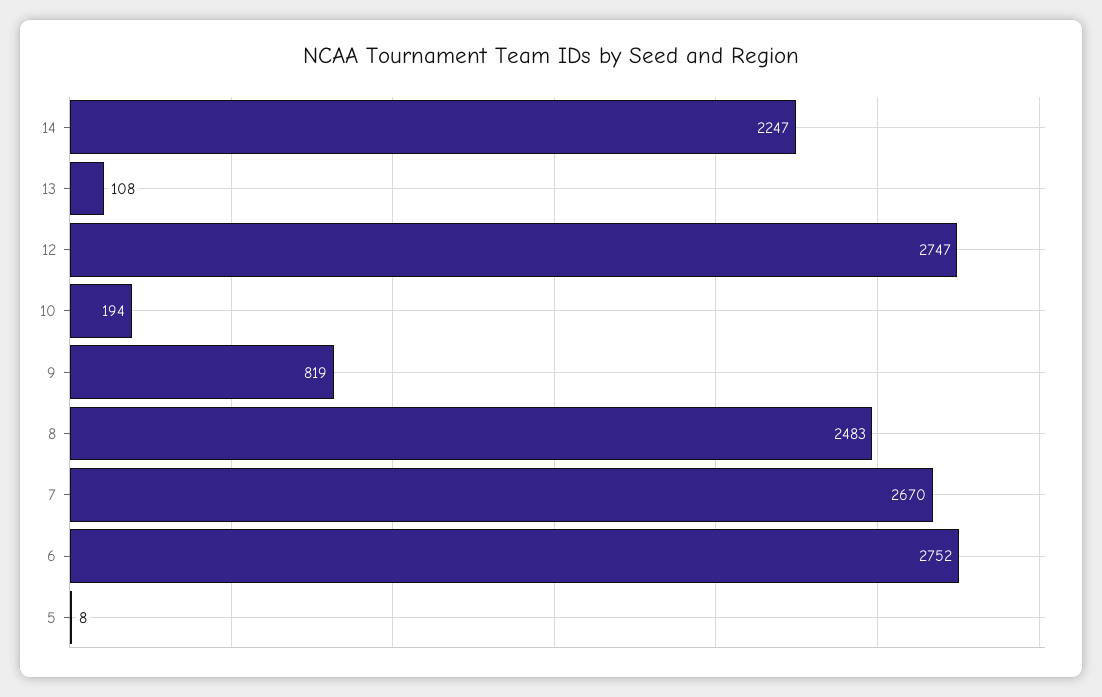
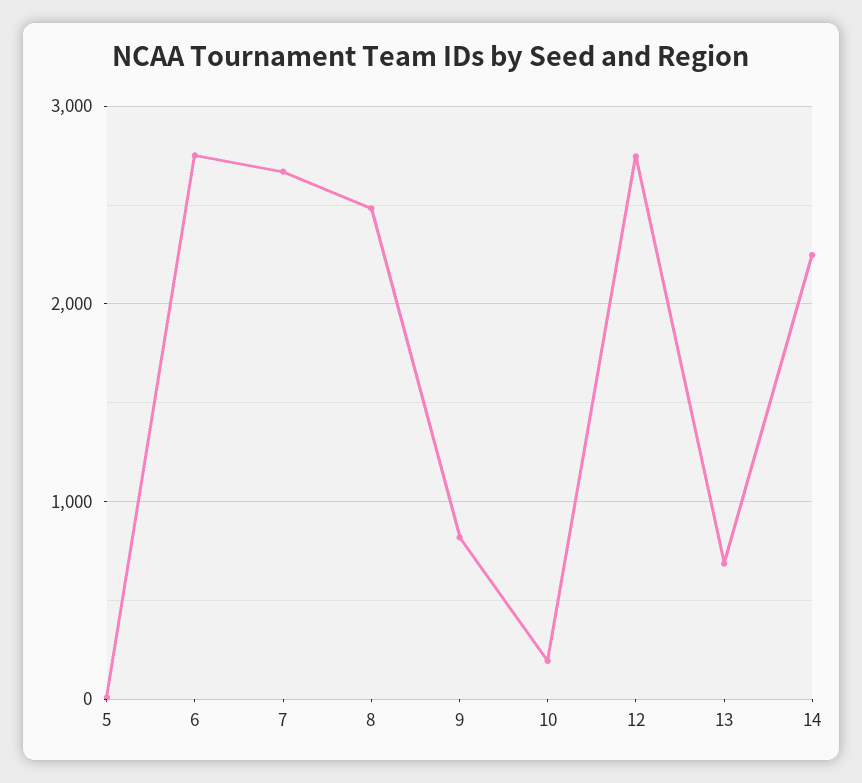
  {
    "14": 2247,
-   "13": 108,
+   "13": 700,
    "12": 2747,
    "10": 194,
    "9": 819,
    "8": 2483,
    "7": 2670,
    "6": 2752,
    "5": 8
  }

